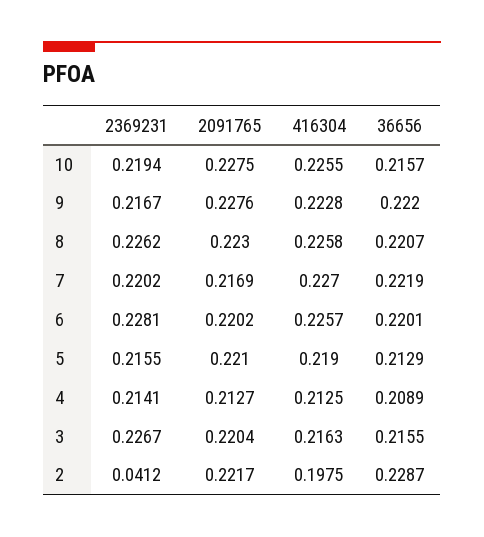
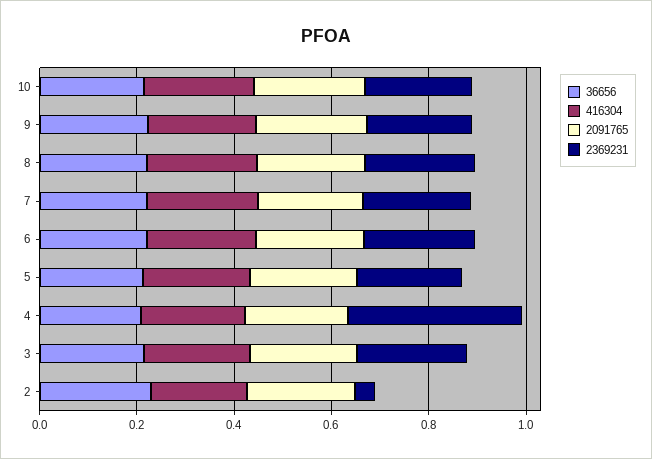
  {
    "2369231": {
      "10": 0.2194,
      "9": 0.2167,
      "8": 0.2262,
      "7": 0.2202,
      "6": 0.2281,
      "5": 0.2155,
-     "4": 0.2141,
+     "4": 0.35,
      "3": 0.2267,
      "2": 0.0412
    },
    "2091765": {
      "10": 0.2275,
      "9": 0.2276,
      "8": 0.223,
      "7": 0.2169,
      "6": 0.2202,
      "5": 0.221,
      "4": 0.2127,
      "3": 0.2204,
      "2": 0.2217
    },
    "416304": {
      "10": 0.2255,
      "9": 0.2228,
      "8": 0.2258,
      "7": 0.227,
      "6": 0.2257,
      "5": 0.219,
      "4": 0.2125,
      "3": 0.2163,
      "2": 0.1975
    },
    "36656": {
      "10": 0.2157,
      "9": 0.222,
      "8": 0.2207,
      "7": 0.2219,
      "6": 0.2201,
      "5": 0.2129,
      "4": 0.2089,
      "3": 0.2155,
      "2": 0.2287
    }
  }

